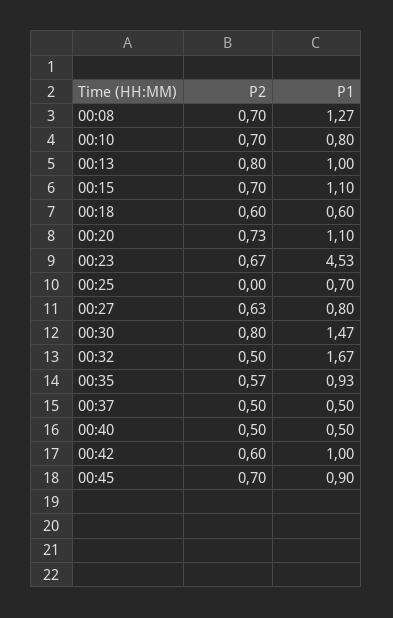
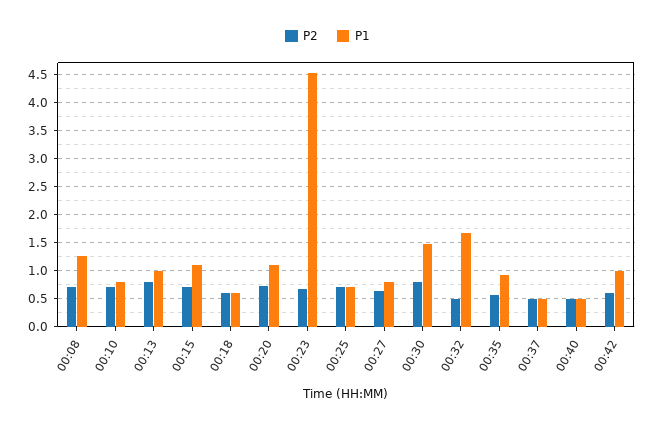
  {
    "P2": {
      "00:08": 0.7,
      "00:10": 0.7,
      "00:13": 0.8,
      "00:15": 0.7,
      "00:18": 0.6,
      "00:20": 0.73,
      "00:23": 0.67,
-     "00:25": 0,
+     "00:25": 0.75,
      "00:27": 0.63,
      "00:30": 0.8,
      "00:32": 0.5,
      "00:35": 0.57,
      "00:37": 0.5,
      "00:40": 0.5,
-     "00:42": 0.6,
+     "00:42": 0.6
-     "00:45": 0.7
    },
    "P1": {
      "00:08": 1.27,
      "00:10": 0.8,
      "00:13": 1,
      "00:15": 1.1,
      "00:18": 0.6,
      "00:20": 1.1,
      "00:23": 4.53,
      "00:25": 0.7,
      "00:27": 0.8,
      "00:30": 1.47,
      "00:32": 1.67,
      "00:35": 0.93,
      "00:37": 0.5,
      "00:40": 0.5,
-     "00:42": 1,
+     "00:42": 1
-     "00:45": 0.9
    }
  }

